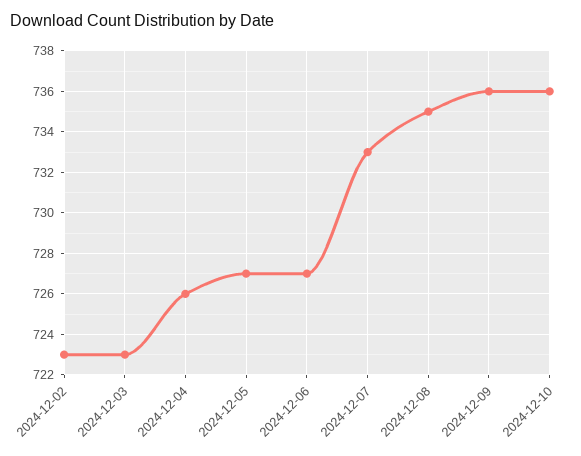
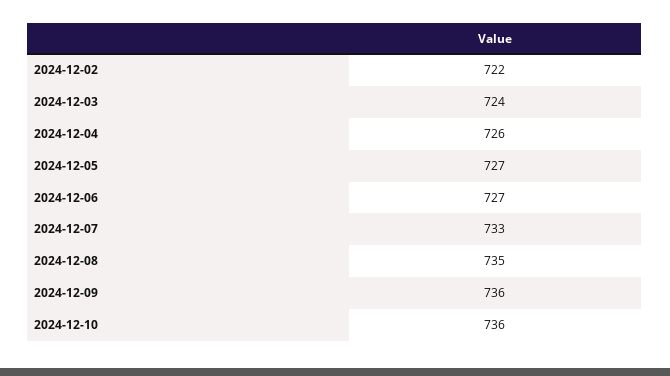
  {
-   "2024-12-02": 723,
+   "2024-12-02": 722,
-   "2024-12-03": 723,
+   "2024-12-03": 724,
    "2024-12-04": 726,
    "2024-12-05": 727,
    "2024-12-06": 727,
    "2024-12-07": 733,
    "2024-12-08": 735,
    "2024-12-09": 736,
    "2024-12-10": 736
  }

